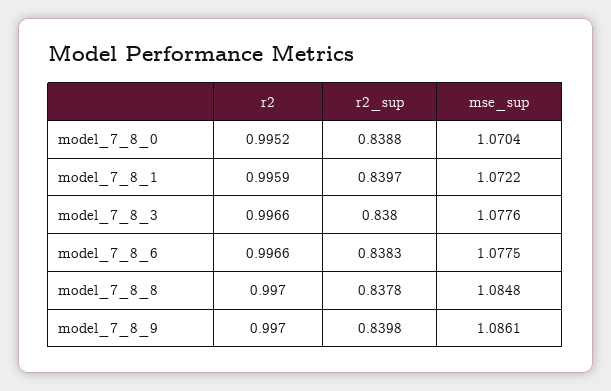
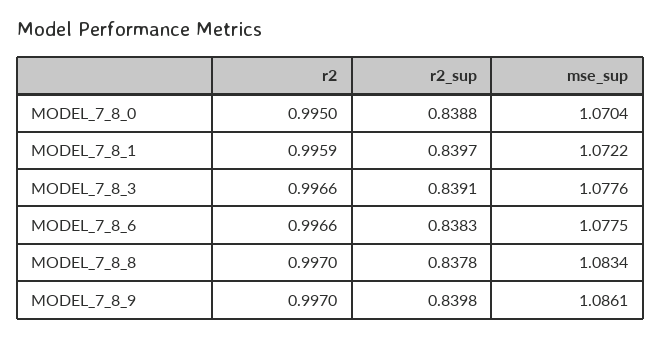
  {
    "r2": {
-     "model_7_8_0": 0.9952,
+     "model_7_8_0": 0.995,
      "model_7_8_1": 0.9959,
      "model_7_8_3": 0.9966,
      "model_7_8_6": 0.9966,
      "model_7_8_8": 0.997,
      "model_7_8_9": 0.997
    },
    "r2_sup": {
      "model_7_8_0": 0.8388,
      "model_7_8_1": 0.8397,
-     "model_7_8_3": 0.838,
+     "model_7_8_3": 0.8391,
      "model_7_8_6": 0.8383,
      "model_7_8_8": 0.8378,
      "model_7_8_9": 0.8398
    },
    "mse_sup": {
      "model_7_8_0": 1.0704,
      "model_7_8_1": 1.0722,
      "model_7_8_3": 1.0776,
      "model_7_8_6": 1.0775,
-     "model_7_8_8": 1.0848,
+     "model_7_8_8": 1.0834,
      "model_7_8_9": 1.0861
    }
  }

